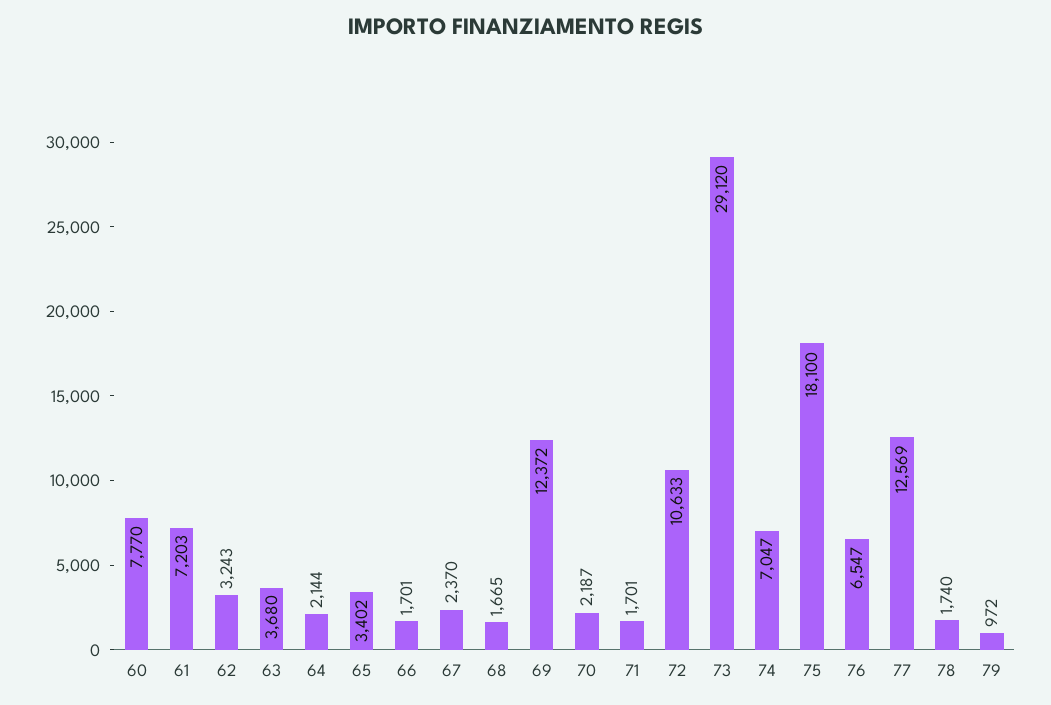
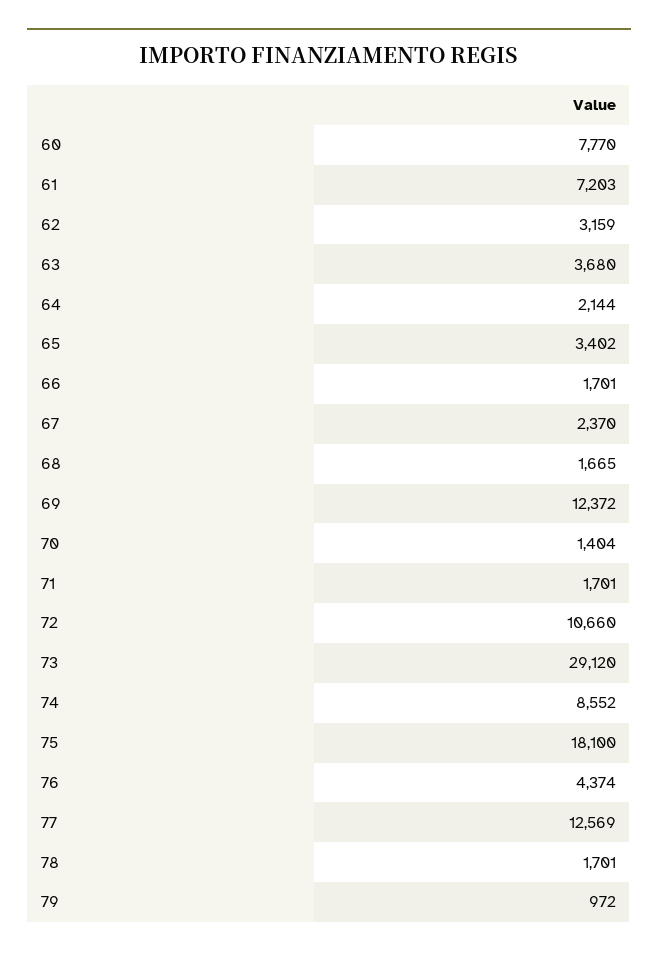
  {
    "60": 7770,
    "61": 7203,
-   "62": 3243,
+   "62": 3159,
    "63": 3680,
    "64": 2144,
    "65": 3402,
    "66": 1701,
    "67": 2370,
    "68": 1665,
    "69": 12372,
-   "70": 2187,
+   "70": 1404,
    "71": 1701,
-   "72": 10633,
+   "72": 10660,
    "73": 29120,
-   "74": 7047,
+   "74": 8552,
    "75": 18100,
-   "76": 6547,
+   "76": 4374,
    "77": 12569,
-   "78": 1740,
+   "78": 1701,
    "79": 972
  }

